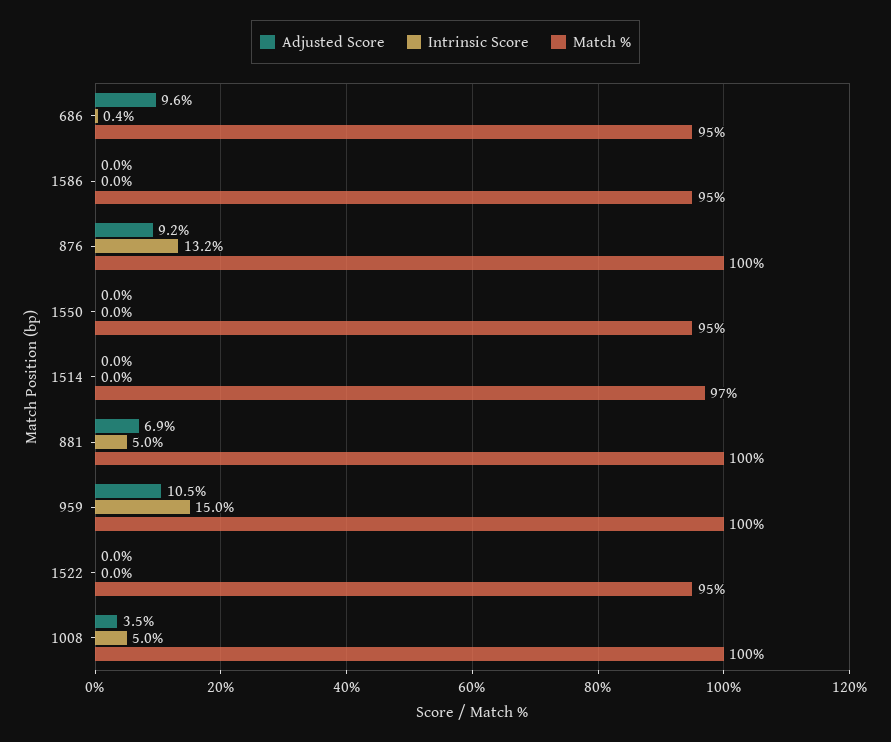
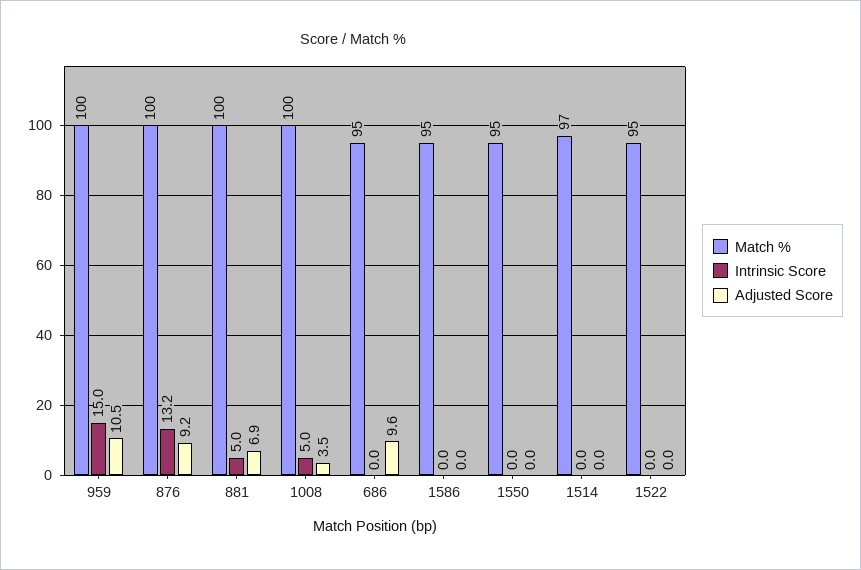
  {
    "Adjusted Score": {
      "686": 9.6,
      "1586": 0,
      "876": 9.2,
      "1550": 0,
      "1514": 0,
      "881": 6.9,
      "959": 10.5,
      "1522": 0,
      "1008": 3.5
    },
    "Intrinsic Score": {
-     "686": 0.4,
+     "686": 0,
      "1586": 0,
      "876": 13.2,
      "1550": 0,
      "1514": 0,
      "881": 5,
      "959": 15,
      "1522": 0,
      "1008": 5
    },
    "Match %": {
      "686": 95,
      "1586": 95,
      "876": 100,
      "1550": 95,
      "1514": 97,
      "881": 100,
      "959": 100,
      "1522": 95,
      "1008": 100
    }
  }

